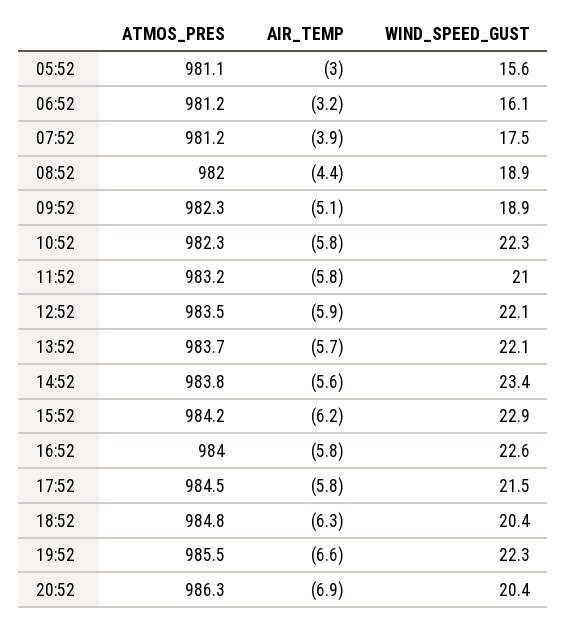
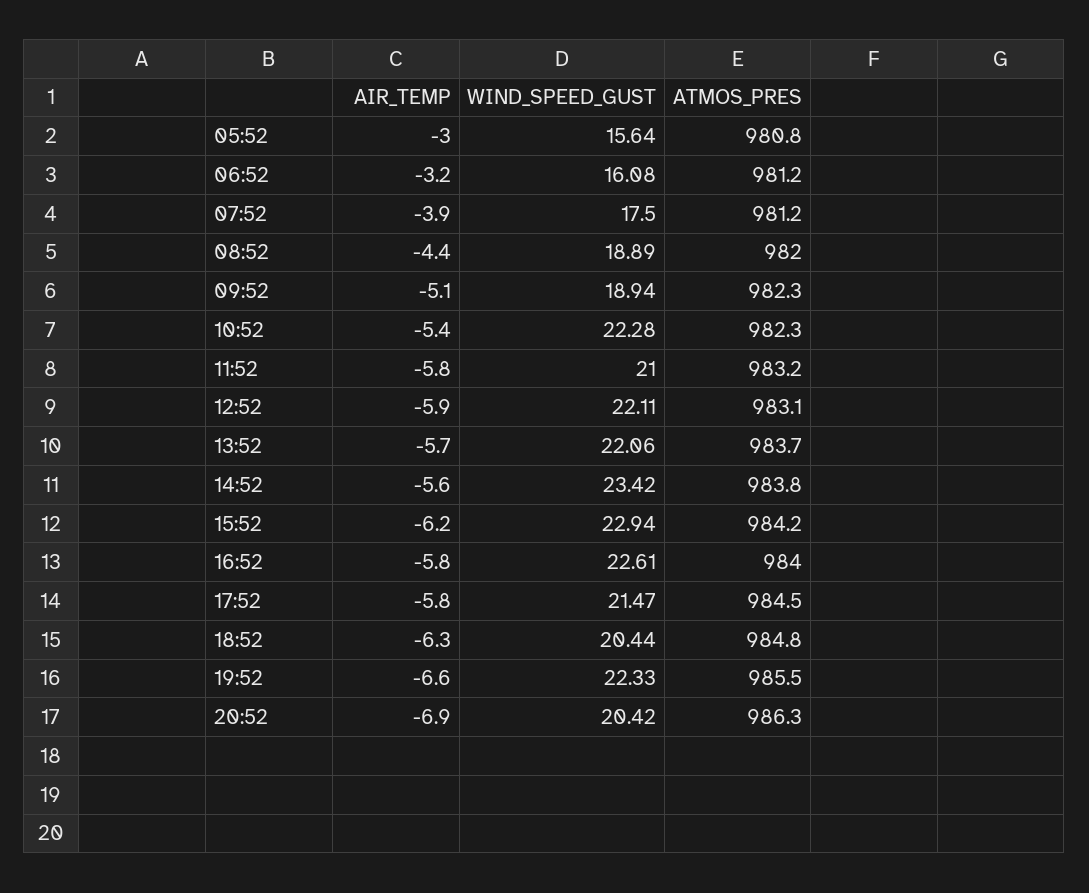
  {
    "ATMOS_PRES": {
-     "05:52": 981.1,
+     "05:52": 980.8,
      "06:52": 981.2,
      "07:52": 981.2,
      "08:52": 982,
      "09:52": 982.3,
      "10:52": 982.3,
      "11:52": 983.2,
-     "12:52": 983.5,
+     "12:52": 983.1,
      "13:52": 983.7,
      "14:52": 983.8,
      "15:52": 984.2,
      "16:52": 984,
      "17:52": 984.5,
      "18:52": 984.8,
      "19:52": 985.5,
      "20:52": 986.3
    },
    "AIR_TEMP": {
      "05:52": -3,
      "06:52": -3.2,
      "07:52": -3.9,
      "08:52": -4.4,
      "09:52": -5.1,
-     "10:52": -5.8,
+     "10:52": -5.4,
      "11:52": -5.8,
      "12:52": -5.9,
      "13:52": -5.7,
      "14:52": -5.6,
      "15:52": -6.2,
      "16:52": -5.8,
      "17:52": -5.8,
      "18:52": -6.3,
      "19:52": -6.6,
      "20:52": -6.9
    },
    "WIND_SPEED_GUST": {
      "05:52": 15.64,
      "06:52": 16.08,
      "07:52": 17.5,
      "08:52": 18.89,
      "09:52": 18.94,
      "10:52": 22.28,
      "11:52": 21,
      "12:52": 22.11,
      "13:52": 22.06,
      "14:52": 23.42,
      "15:52": 22.94,
      "16:52": 22.61,
      "17:52": 21.47,
      "18:52": 20.44,
      "19:52": 22.33,
      "20:52": 20.42
    }
  }

